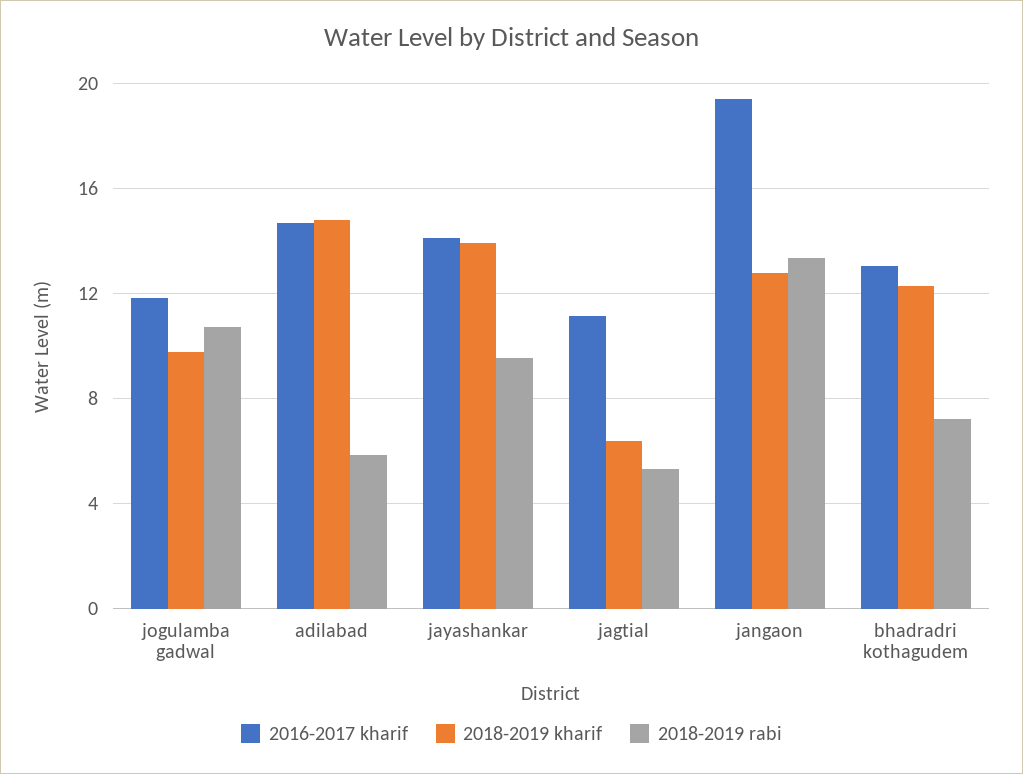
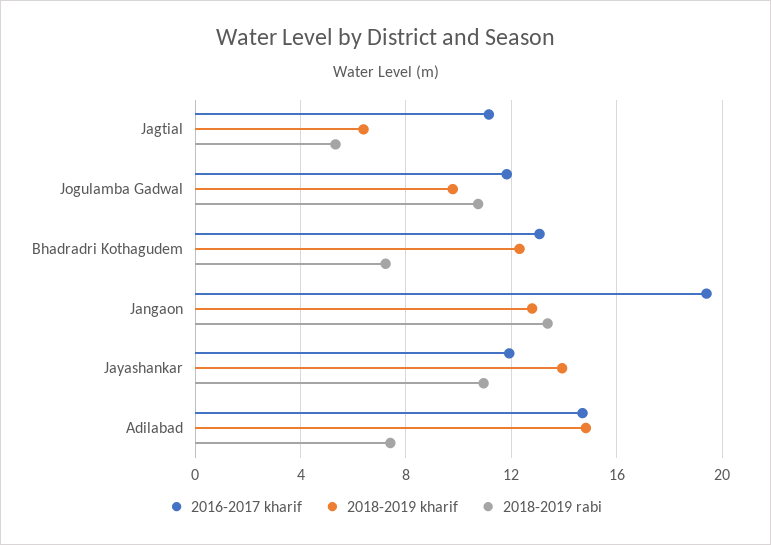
  {
    "2016-2017 kharif": {
      "jogulamba gadwal": 12,
      "adilabad": 14.5,
-     "jayashankar": 14,
+     "jayashankar": 12,
      "jagtial": 11,
      "jangaon": 19.5,
      "bhadradri kothagudem": 13
    },
    "2018-2019 kharif": {
      "jogulamba gadwal": 10,
      "adilabad": 15,
      "jayashankar": 14,
      "jagtial": 6.5,
      "jangaon": 13,
      "bhadradri kothagudem": 12.5
    },
    "2018-2019 rabi": {
      "jogulamba gadwal": 10.5,
-     "adilabad": 6,
+     "adilabad": 7.5,
-     "jayashankar": 9.5,
+     "jayashankar": 11,
      "jagtial": 5.5,
      "jangaon": 13.5,
      "bhadradri kothagudem": 7
    }
  }

